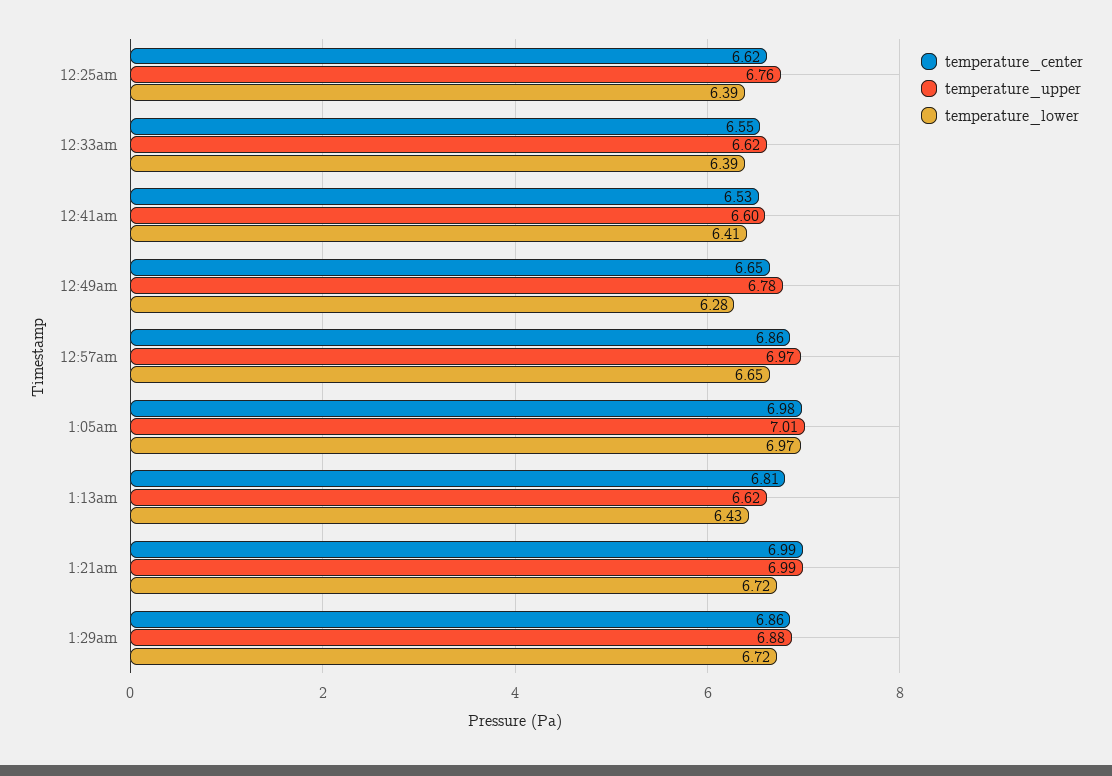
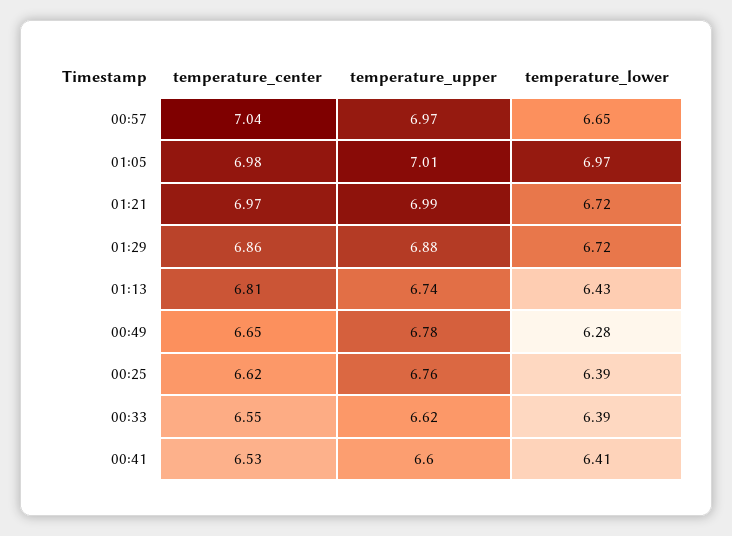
  {
    "temperature_center": {
      "12:25am": 6.62,
      "12:33am": 6.55,
      "12:41am": 6.53,
      "12:49am": 6.65,
-     "12:57am": 6.86,
+     "12:57am": 7.04,
      "1:05am": 6.98,
      "1:13am": 6.81,
-     "1:21am": 6.99,
+     "1:21am": 6.97,
      "1:29am": 6.86
    },
    "temperature_upper": {
      "12:25am": 6.76,
      "12:33am": 6.62,
      "12:41am": 6.6,
      "12:49am": 6.78,
      "12:57am": 6.97,
      "1:05am": 7.01,
-     "1:13am": 6.62,
+     "1:13am": 6.74,
      "1:21am": 6.99,
      "1:29am": 6.88
    },
    "temperature_lower": {
      "12:25am": 6.39,
      "12:33am": 6.39,
      "12:41am": 6.41,
      "12:49am": 6.28,
      "12:57am": 6.65,
      "1:05am": 6.97,
      "1:13am": 6.43,
      "1:21am": 6.72,
      "1:29am": 6.72
    }
  }

